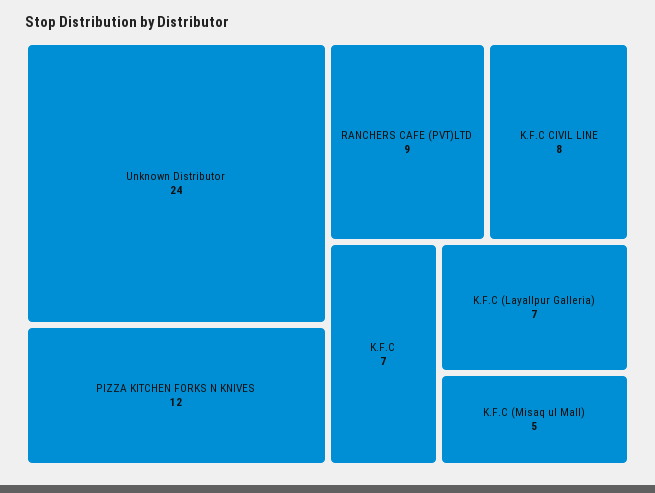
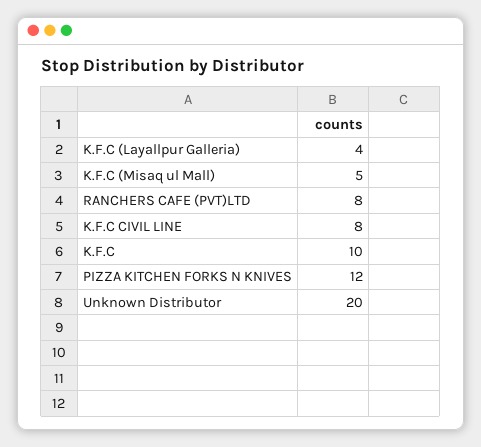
  {
-   "Unknown Distributor": 24,
+   "Unknown Distributor": 20,
    "PIZZA KITCHEN FORKS N KNIVES": 12,
-   "RANCHERS CAFE (PVT)LTD": 9,
+   "RANCHERS CAFE (PVT)LTD": 8,
    "K.F.C CIVIL LINE": 8,
-   "K.F.C": 7,
+   "K.F.C": 10,
-   "K.F.C (Layallpur Galleria)": 7,
+   "K.F.C (Layallpur Galleria)": 4,
    "K.F.C (Misaq ul Mall)": 5
  }

